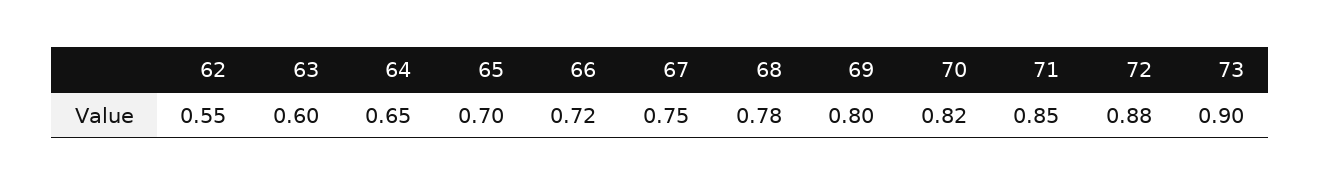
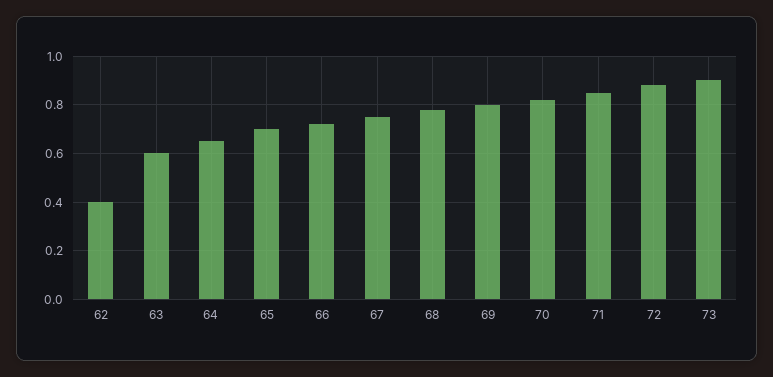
  {
-   "62": 0.55,
+   "62": 0.4,
    "63": 0.6,
    "64": 0.65,
    "65": 0.7,
    "66": 0.72,
    "67": 0.75,
    "68": 0.78,
    "69": 0.8,
    "70": 0.82,
    "71": 0.85,
    "72": 0.88,
    "73": 0.9
  }

